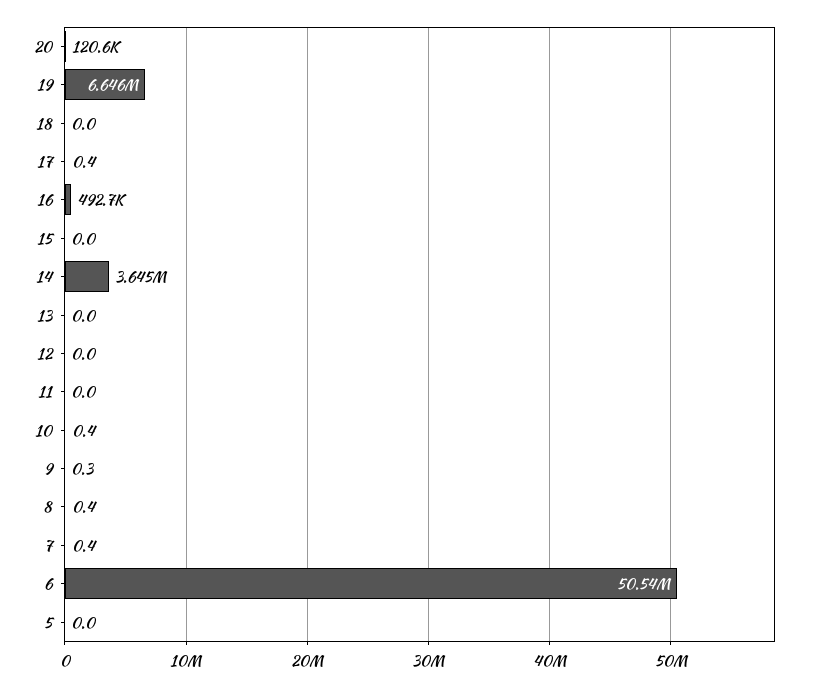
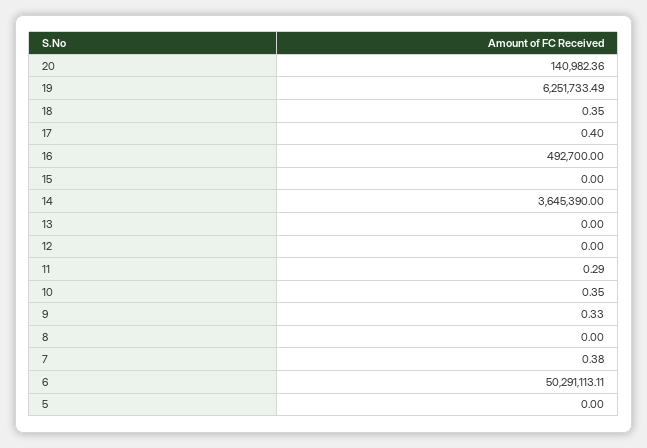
  {
-   "20": 120600,
+   "20": 140982.36,
-   "19": 6646000,
+   "19": 6251733.49,
-   "18": 0,
+   "18": 0.35,
    "17": 0.4,
    "16": 492700,
    "15": 0,
    "14": 3645390,
    "13": 0,
    "12": 0,
-   "11": 0,
+   "11": 0.29,
    "10": 0.35,
    "9": 0.33,
-   "8": 0.4,
+   "8": 0,
    "7": 0.38,
-   "6": 50540000,
+   "6": 50291113.11,
    "5": 0
  }

